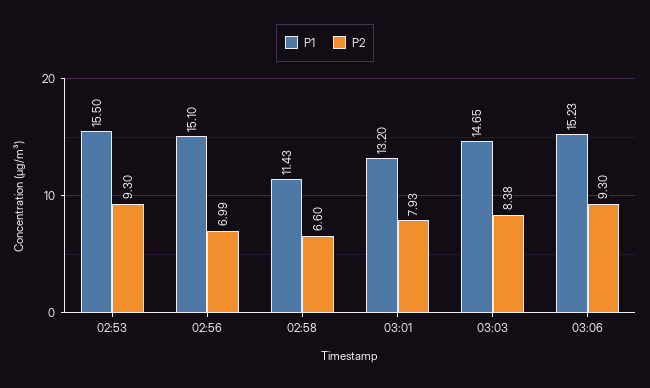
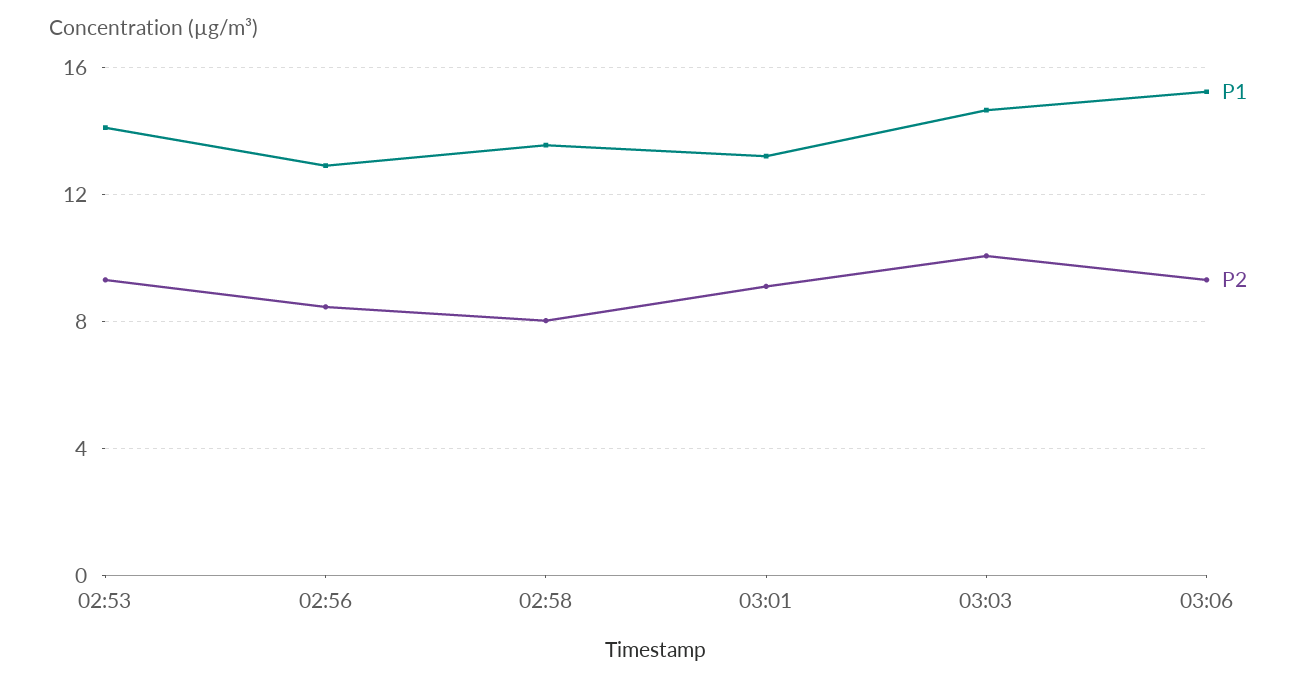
  {
    "P1": {
-     "02:53": 15.5,
+     "02:53": 14,
-     "02:56": 15.1,
+     "02:56": 13,
-     "02:58": 11.43,
+     "02:58": 13.5,
      "03:01": 13.2,
      "03:03": 14.65,
      "03:06": 15.23
    },
    "P2": {
      "02:53": 9.3,
-     "02:56": 6.99,
+     "02:56": 8.5,
-     "02:58": 6.6,
+     "02:58": 8,
-     "03:01": 7.93,
+     "03:01": 9,
-     "03:03": 8.38,
+     "03:03": 10,
      "03:06": 9.3
    }
  }

